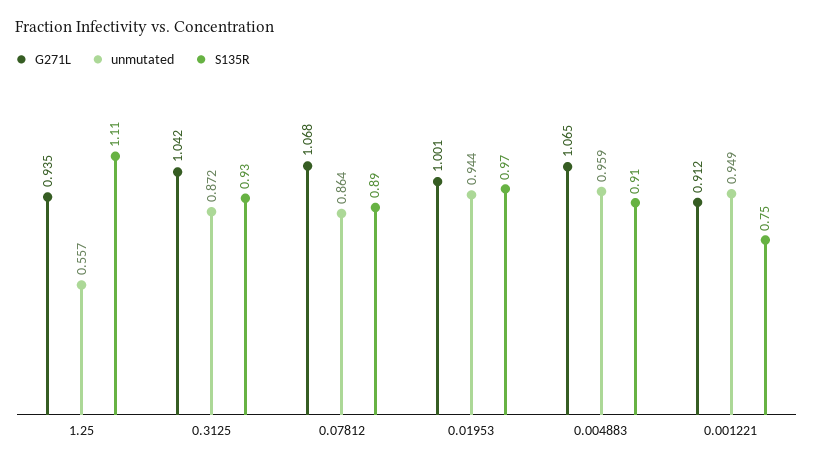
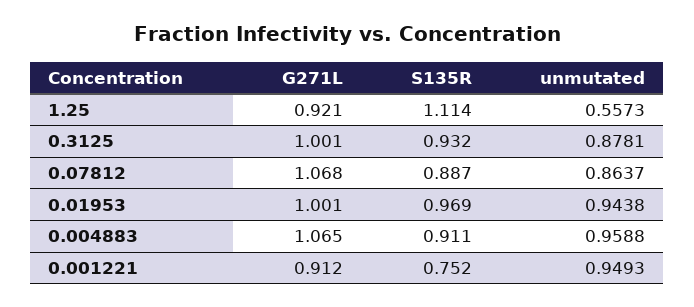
  {
    "G271L": {
-     "1.25": 0.935,
+     "1.25": 0.921,
-     "0.3125": 1.042,
+     "0.3125": 1.001,
      "0.07812": 1.068,
      "0.01953": 1.001,
      "0.004883": 1.065,
      "0.001221": 0.912
    },
    "unmutated": {
      "1.25": 0.5573,
-     "0.3125": 0.872,
+     "0.3125": 0.8781,
      "0.07812": 0.8637,
      "0.01953": 0.9438,
      "0.004883": 0.9588,
      "0.001221": 0.9493
    },
    "S135R": {
      "1.25": 1.114,
      "0.3125": 0.932,
      "0.07812": 0.887,
      "0.01953": 0.969,
      "0.004883": 0.911,
      "0.001221": 0.752
    }
  }

